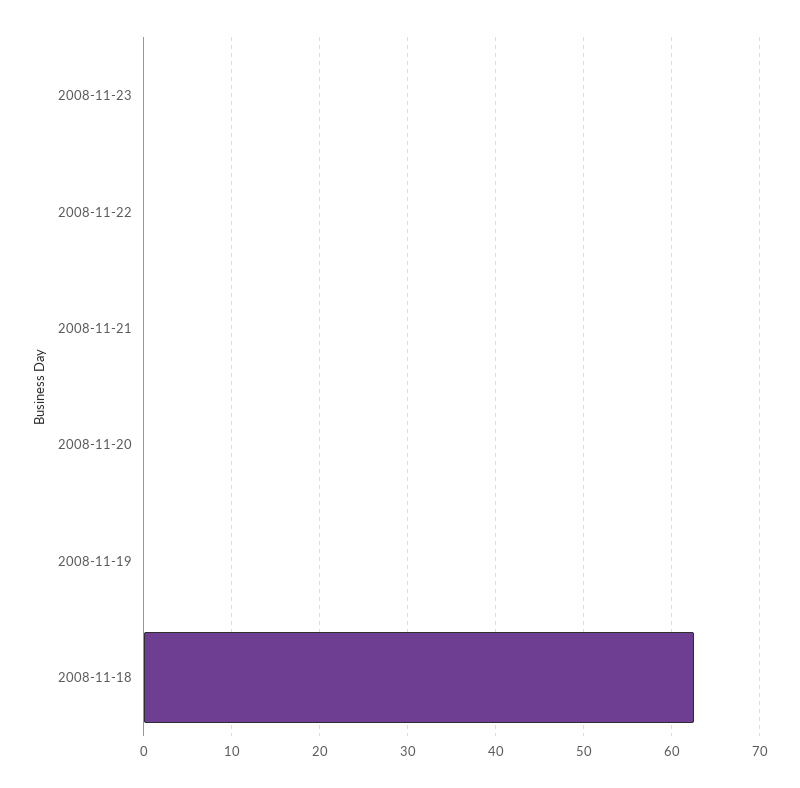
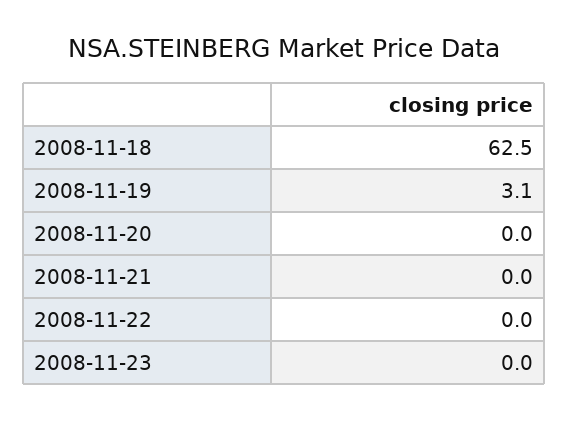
  {
    "2008-11-23": 0,
    "2008-11-22": 0,
    "2008-11-21": 0,
    "2008-11-20": 0,
-   "2008-11-19": 0,
+   "2008-11-19": 3.1,
    "2008-11-18": 62.5
  }

